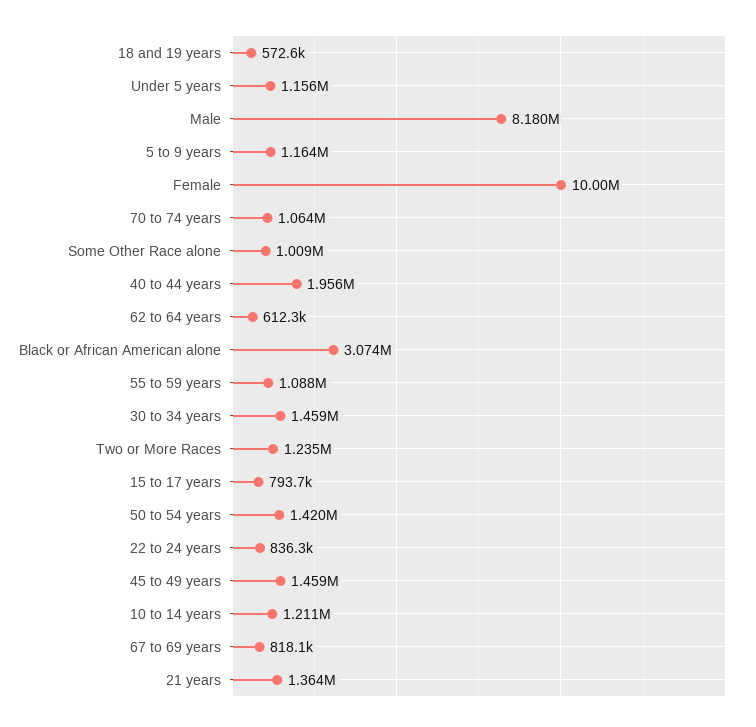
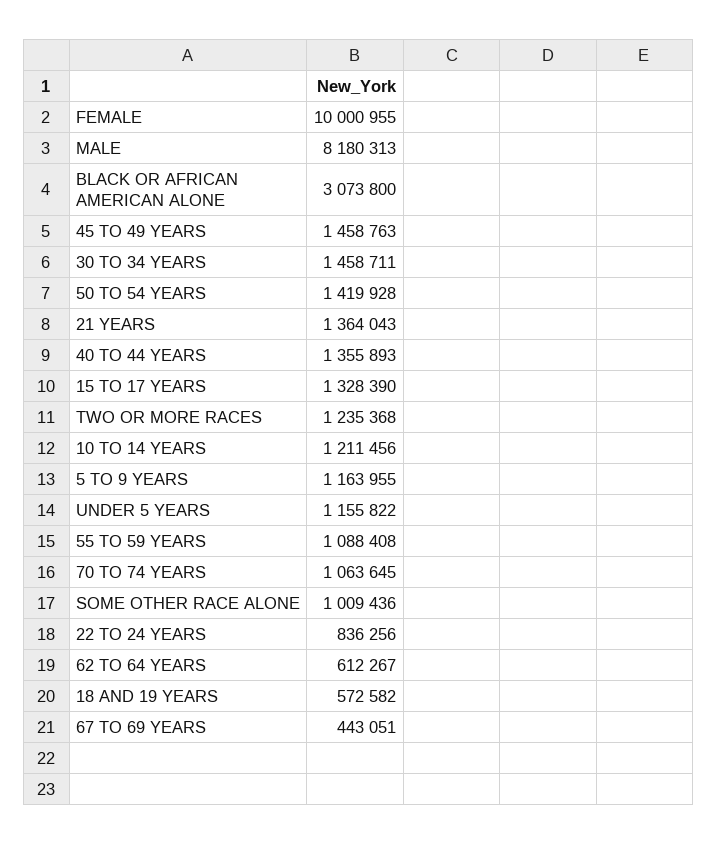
  {
    "18 and 19 years": 572582,
    "Under 5 years": 1155822,
    "Male": 8180313,
    "5 to 9 years": 1163955,
    "Female": 10000955,
    "70 to 74 years": 1063645,
    "Some Other Race alone": 1009436,
-   "40 to 44 years": 1956000,
+   "40 to 44 years": 1355893,
    "62 to 64 years": 612267,
    "Black or African American alone": 3073800,
    "55 to 59 years": 1088408,
    "30 to 34 years": 1458711,
    "Two or More Races": 1235368,
-   "15 to 17 years": 793700,
+   "15 to 17 years": 1328390,
    "50 to 54 years": 1419928,
    "22 to 24 years": 836256,
    "45 to 49 years": 1458763,
    "10 to 14 years": 1211456,
-   "67 to 69 years": 818100,
+   "67 to 69 years": 443051,
    "21 years": 1364043
  }

